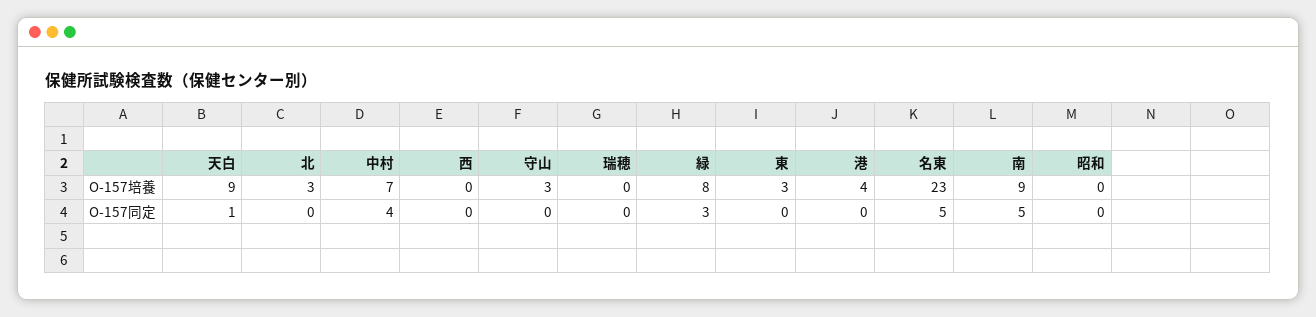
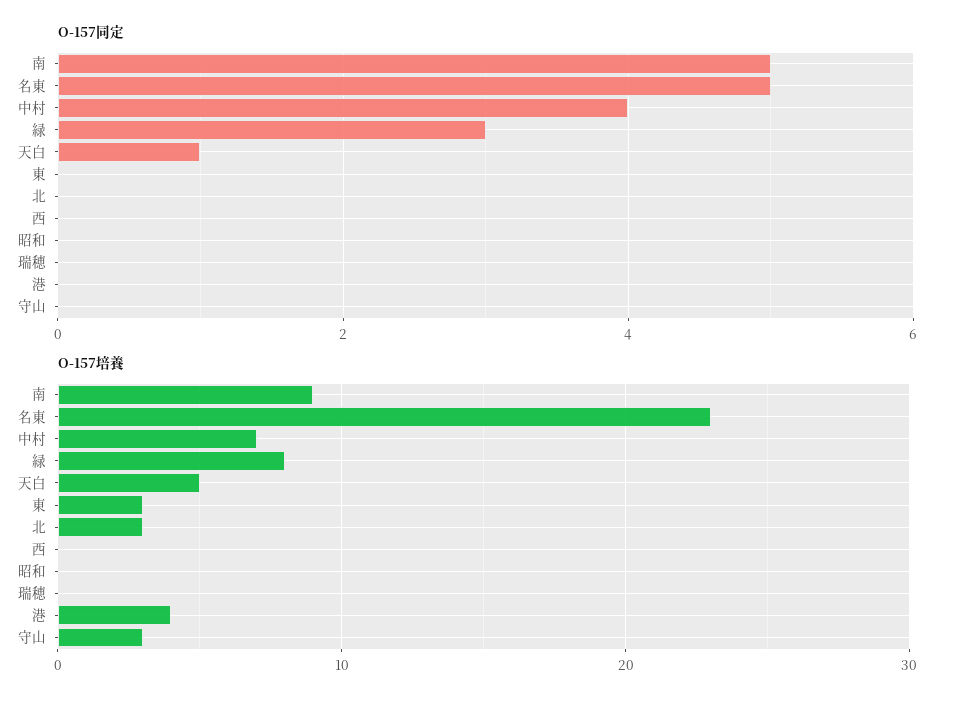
  {
    "O-157培養": {
-     "天白": 9,
+     "天白": 5,
      "北": 3,
      "中村": 7,
      "西": 0,
      "守山": 3,
      "瑞穂": 0,
      "緑": 8,
      "東": 3,
      "港": 4,
      "名東": 23,
      "南": 9,
      "昭和": 0
    },
    "O-157同定": {
      "天白": 1,
      "北": 0,
      "中村": 4,
      "西": 0,
      "守山": 0,
      "瑞穂": 0,
      "緑": 3,
      "東": 0,
      "港": 0,
      "名東": 5,
      "南": 5,
      "昭和": 0
    }
  }

